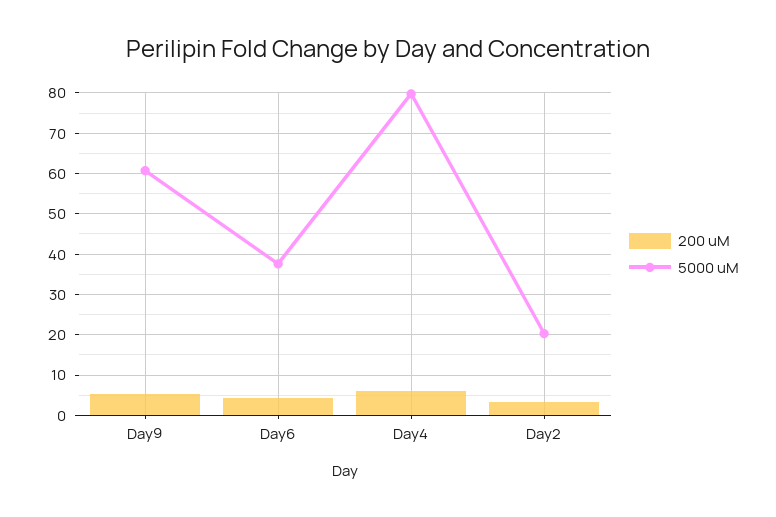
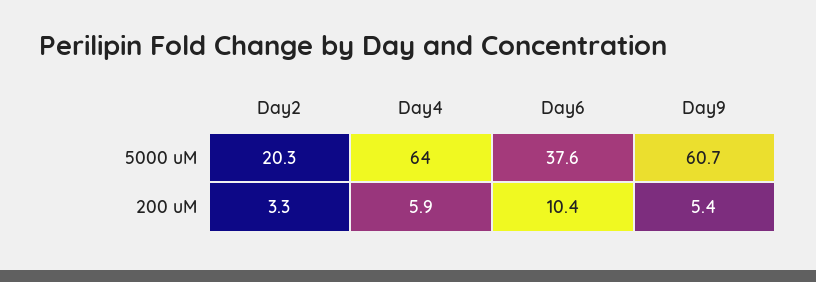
  {
    "200 uM": {
      "Day9": 5.4,
-     "Day6": 4,
+     "Day6": 10.4,
      "Day4": 5.9,
      "Day2": 3.3
    },
    "5000 uM": {
      "Day9": 60.7,
      "Day6": 37.6,
-     "Day4": 80,
+     "Day4": 64,
      "Day2": 20.3
    }
  }

